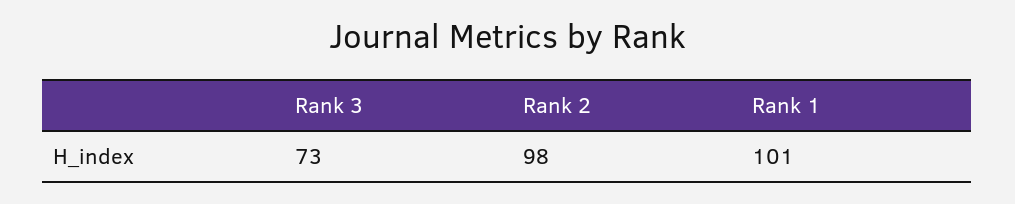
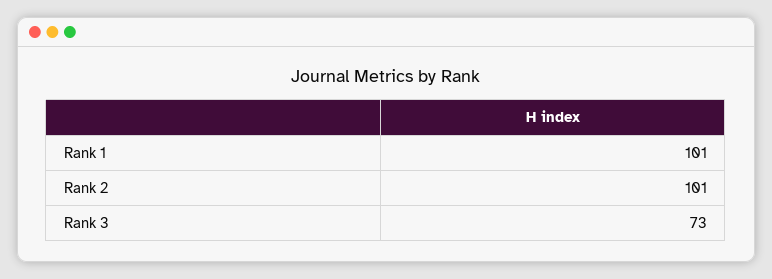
  {
    "Rank 3": 73,
-   "Rank 2": 98,
+   "Rank 2": 101,
    "Rank 1": 101
  }

